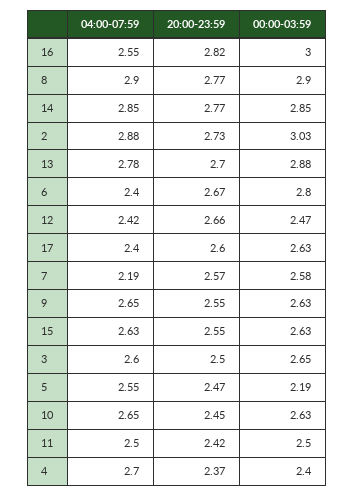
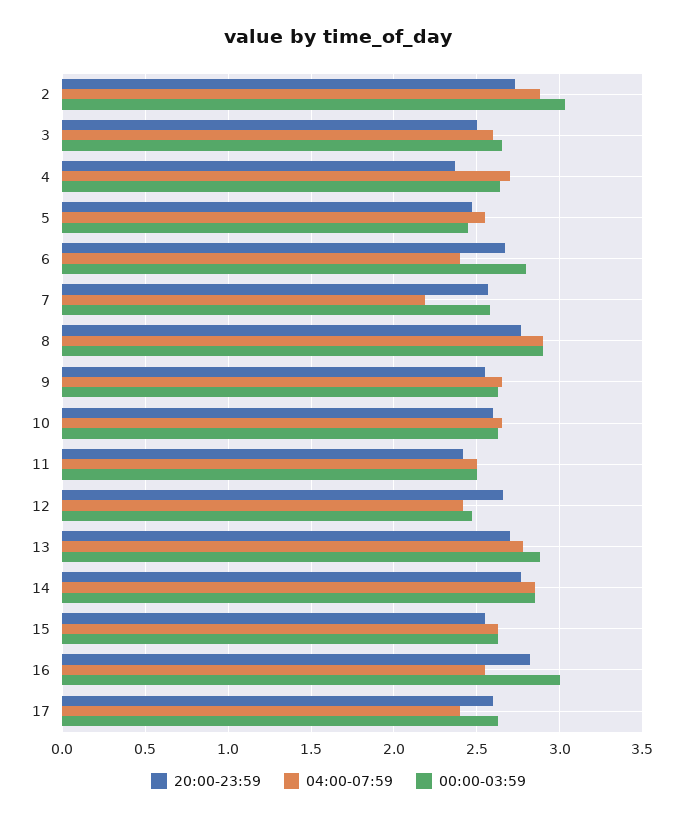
  {
    "04:00-07:59": {
      "16": 2.55,
      "8": 2.9,
      "14": 2.85,
      "2": 2.88,
      "13": 2.78,
      "6": 2.4,
      "12": 2.42,
      "17": 2.4,
      "7": 2.19,
      "9": 2.65,
      "15": 2.63,
      "3": 2.6,
      "5": 2.55,
      "10": 2.65,
      "11": 2.5,
      "4": 2.7
    },
    "20:00-23:59": {
      "16": 2.82,
      "8": 2.77,
      "14": 2.77,
      "2": 2.73,
      "13": 2.7,
      "6": 2.67,
      "12": 2.66,
      "17": 2.6,
      "7": 2.57,
      "9": 2.55,
      "15": 2.55,
      "3": 2.5,
      "5": 2.47,
-     "10": 2.45,
+     "10": 2.6,
      "11": 2.42,
      "4": 2.37
    },
    "00:00-03:59": {
      "16": 3,
      "8": 2.9,
      "14": 2.85,
      "2": 3.03,
      "13": 2.88,
      "6": 2.8,
      "12": 2.47,
      "17": 2.63,
      "7": 2.58,
      "9": 2.63,
      "15": 2.63,
      "3": 2.65,
-     "5": 2.19,
+     "5": 2.45,
      "10": 2.63,
      "11": 2.5,
-     "4": 2.4
+     "4": 2.65
    }
  }

